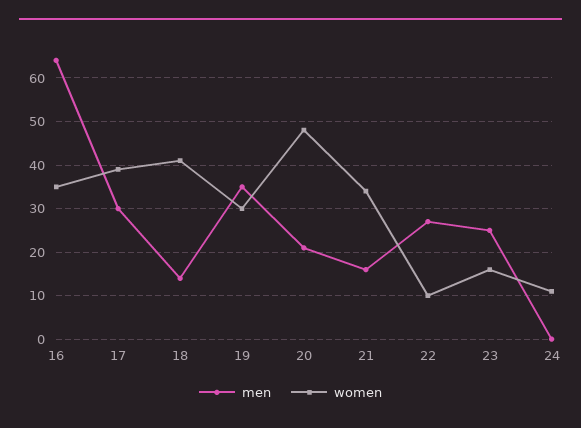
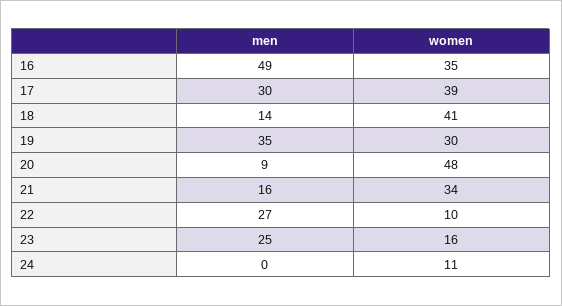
  {
    "men": {
-     "16": 65,
+     "16": 49,
      "17": 30,
      "18": 14,
      "19": 35,
-     "20": 20,
+     "20": 9,
      "21": 16,
      "22": 27,
      "23": 25,
      "24": 0
    },
    "women": {
      "16": 35,
      "17": 39,
      "18": 41,
      "19": 30,
      "20": 48,
      "21": 34,
      "22": 10,
      "23": 16,
      "24": 11
    }
  }

